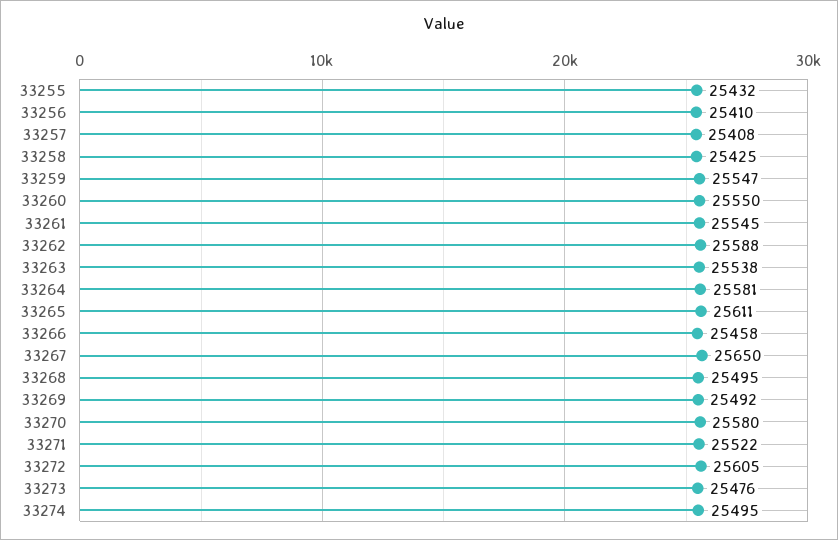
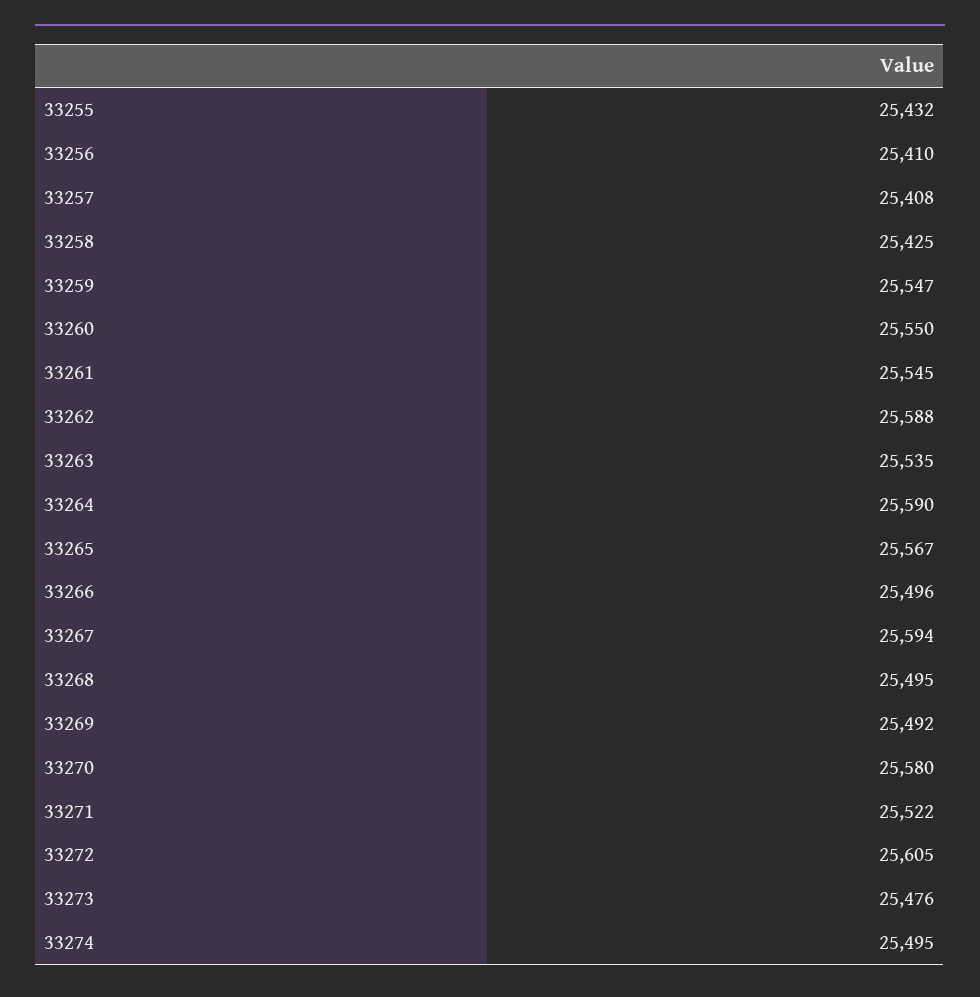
  {
    "33255": 25432,
    "33256": 25410,
    "33257": 25408,
    "33258": 25425,
    "33259": 25547,
    "33260": 25550,
    "33261": 25545,
    "33262": 25588,
-   "33263": 25538,
+   "33263": 25535,
-   "33264": 25581,
+   "33264": 25590,
-   "33265": 25611,
+   "33265": 25567,
-   "33266": 25458,
+   "33266": 25496,
-   "33267": 25650,
+   "33267": 25594,
    "33268": 25495,
    "33269": 25492,
    "33270": 25580,
    "33271": 25522,
    "33272": 25605,
    "33273": 25476,
    "33274": 25495
  }

